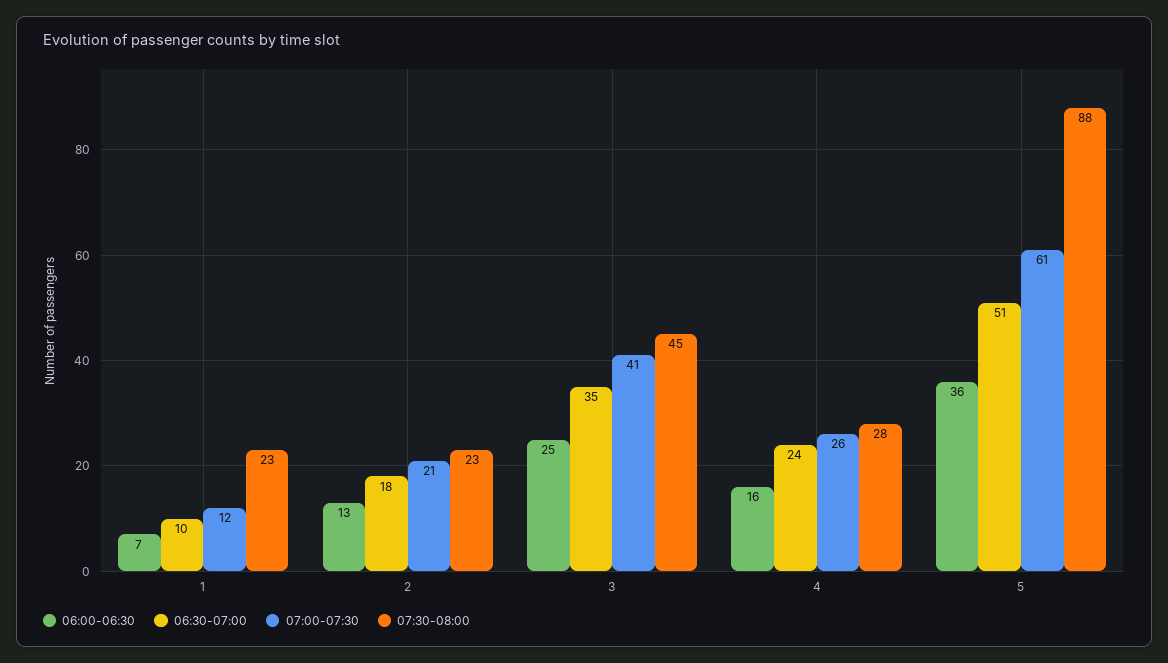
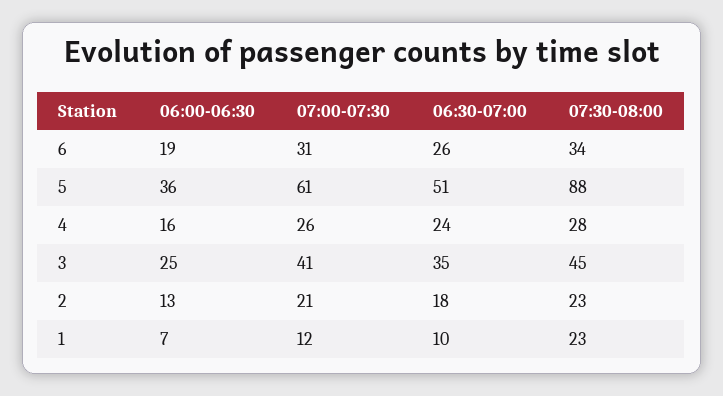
  {
    "06:00-06:30": {
      "1": 7,
      "2": 13,
      "3": 25,
      "4": 16,
-     "5": 36
+     "5": 36,
+     "6": 19
    },
    "06:30-07:00": {
      "1": 10,
      "2": 18,
      "3": 35,
      "4": 24,
-     "5": 51
+     "5": 51,
+     "6": 26
    },
    "07:00-07:30": {
      "1": 12,
      "2": 21,
      "3": 41,
      "4": 26,
-     "5": 61
+     "5": 61,
+     "6": 31
    },
    "07:30-08:00": {
      "1": 23,
      "2": 23,
      "3": 45,
      "4": 28,
-     "5": 88
+     "5": 88,
+     "6": 34
    }
  }

